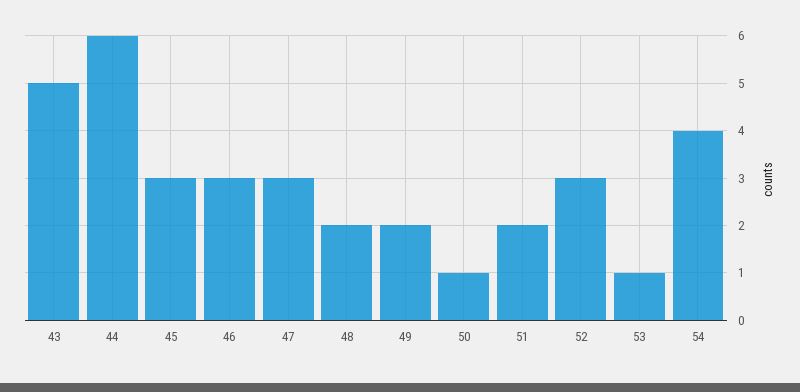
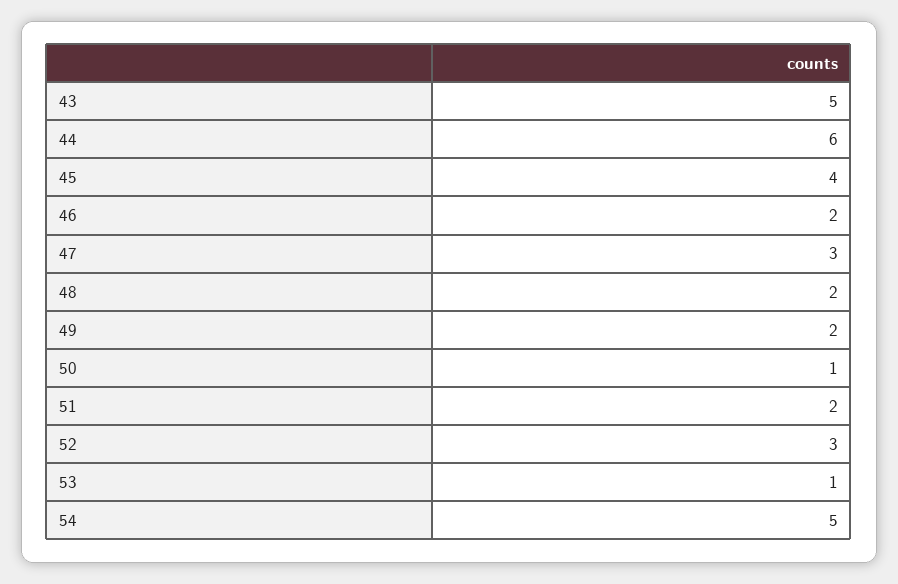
  {
    "43": 5,
    "44": 6,
-   "45": 3,
+   "45": 4,
-   "46": 3,
+   "46": 2,
    "47": 3,
    "48": 2,
    "49": 2,
    "50": 1,
    "51": 2,
    "52": 3,
    "53": 1,
-   "54": 4
+   "54": 5
  }

